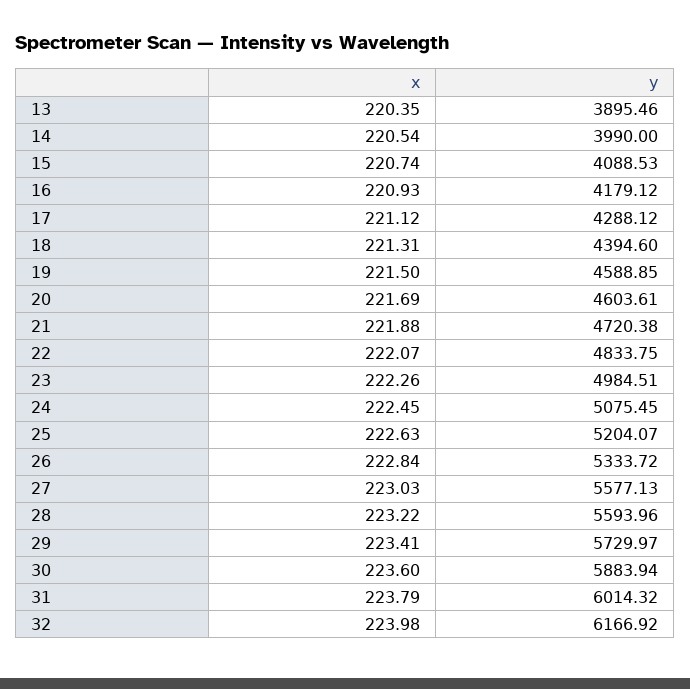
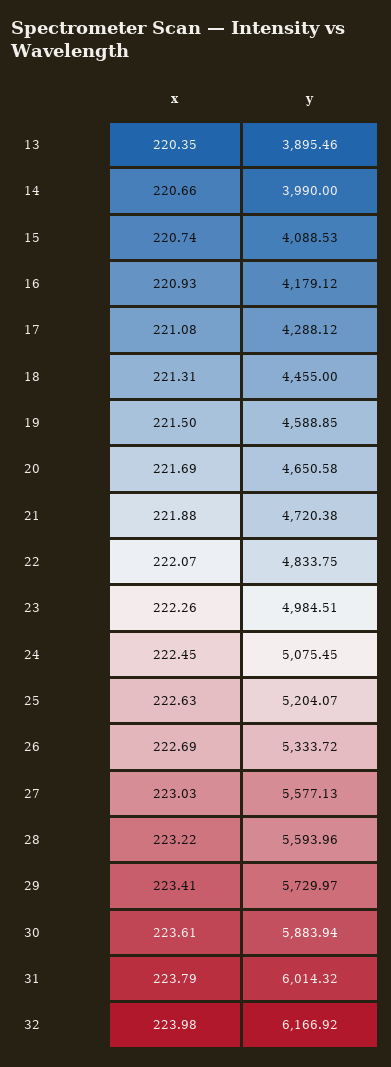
  {
    "x": {
      "13": 220.35,
-     "14": 220.54,
+     "14": 220.66,
      "15": 220.74,
      "16": 220.93,
-     "17": 221.12,
+     "17": 221.08,
      "18": 221.31,
      "19": 221.5,
      "20": 221.69,
      "21": 221.88,
      "22": 222.07,
      "23": 222.26,
      "24": 222.45,
      "25": 222.63,
-     "26": 222.84,
+     "26": 222.69,
      "27": 223.03,
      "28": 223.22,
      "29": 223.41,
-     "30": 223.6,
+     "30": 223.61,
      "31": 223.79,
      "32": 223.98
    },
    "y": {
      "13": 3895.46,
      "14": 3990,
      "15": 4088.53,
      "16": 4179.12,
      "17": 4288.12,
-     "18": 4394.6,
+     "18": 4455,
      "19": 4588.85,
-     "20": 4603.61,
+     "20": 4650.58,
      "21": 4720.38,
      "22": 4833.75,
      "23": 4984.51,
      "24": 5075.45,
      "25": 5204.07,
      "26": 5333.72,
      "27": 5577.13,
      "28": 5593.96,
      "29": 5729.97,
      "30": 5883.94,
      "31": 6014.32,
      "32": 6166.92
    }
  }

